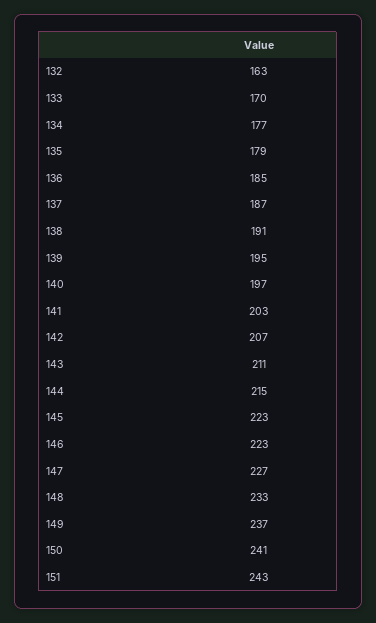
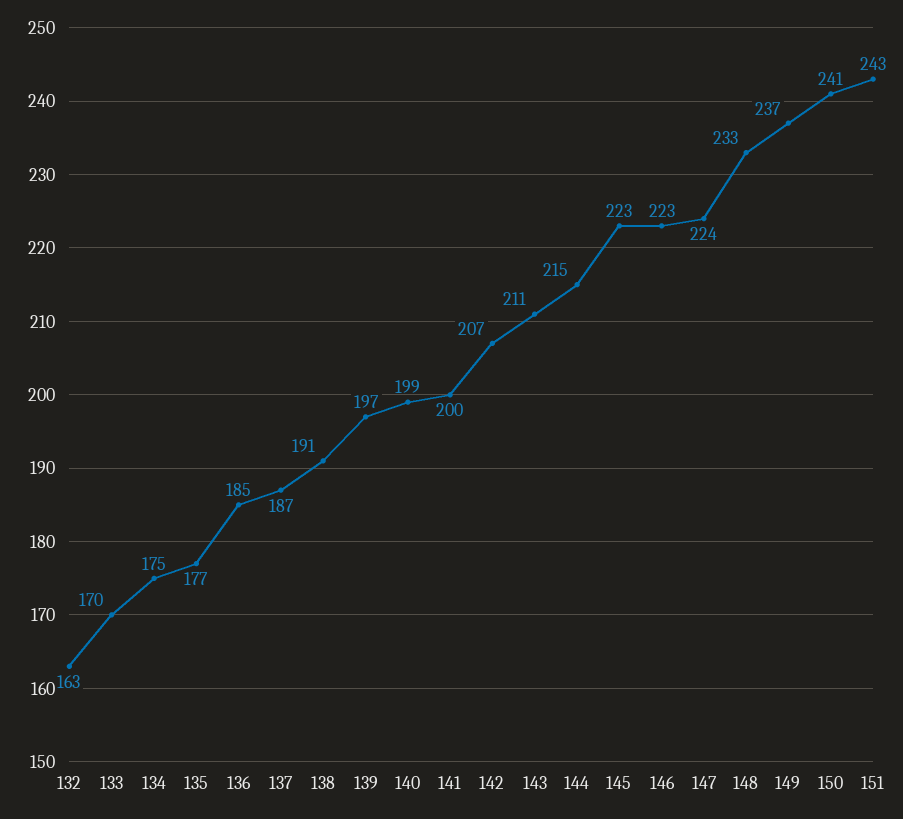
  {
    "132": 163,
    "133": 170,
-   "134": 177,
+   "134": 175,
-   "135": 179,
+   "135": 177,
    "136": 185,
    "137": 187,
    "138": 191,
-   "139": 195,
+   "139": 197,
-   "140": 197,
+   "140": 199,
-   "141": 203,
+   "141": 200,
    "142": 207,
    "143": 211,
    "144": 215,
    "145": 223,
    "146": 223,
-   "147": 227,
+   "147": 224,
    "148": 233,
    "149": 237,
    "150": 241,
    "151": 243
  }

